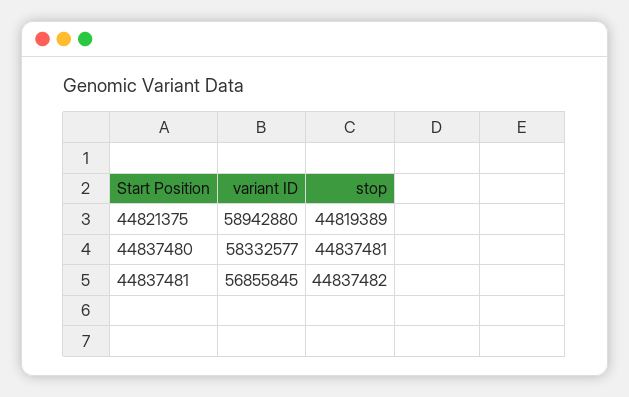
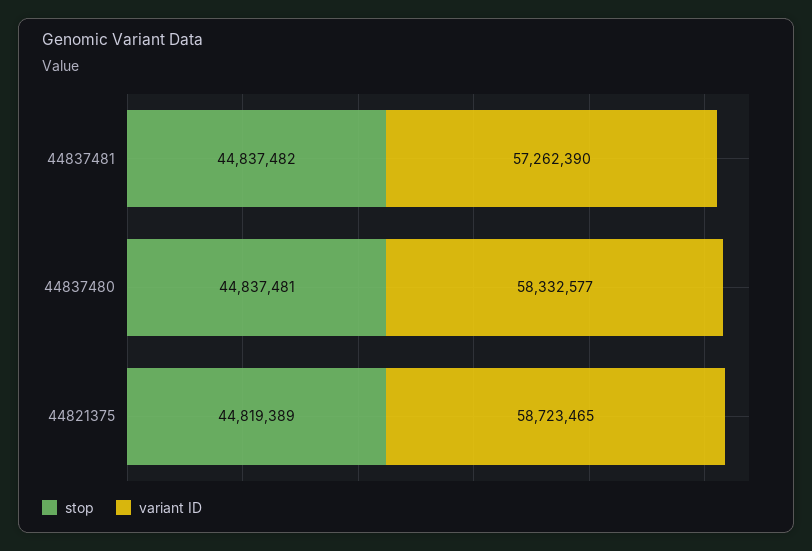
  {
    "variant ID": {
-     "44821375": 58942880,
+     "44821375": 58723465,
      "44837480": 58332577,
-     "44837481": 56855845
+     "44837481": 57262390
    },
    "stop": {
      "44821375": 44819389,
      "44837480": 44837481,
      "44837481": 44837482
    }
  }

